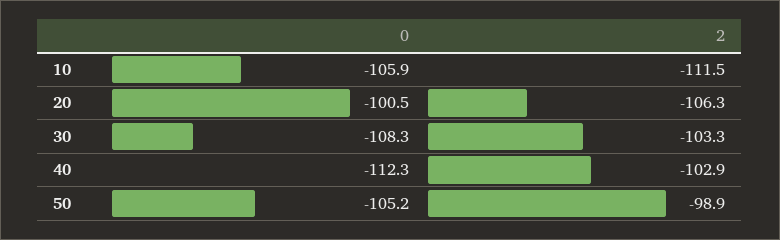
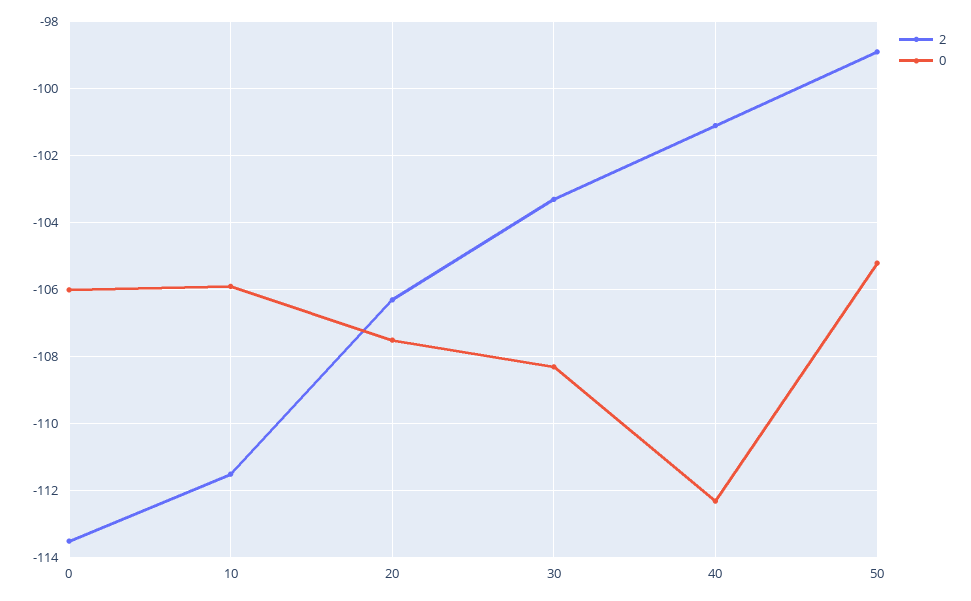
  {
    "0": {
      "10": -105.9,
-     "20": -100.5,
+     "20": -107.5,
      "30": -108.3,
      "40": -112.3,
-     "50": -105.2
+     "50": -105.2,
+     "0": -106
    },
    "2": {
      "10": -111.5,
      "20": -106.3,
      "30": -103.3,
-     "40": -102.9,
+     "40": -101,
-     "50": -98.9
+     "50": -98.9,
+     "0": -113.5
    }
  }

